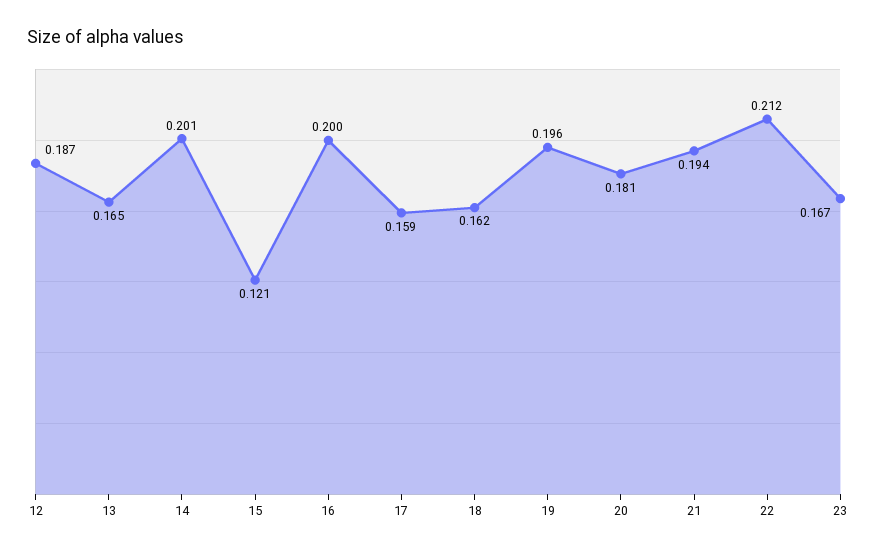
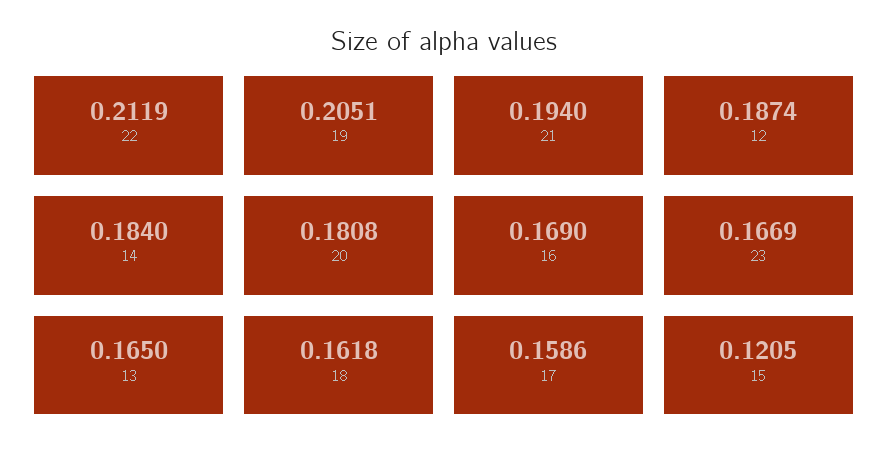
  {
    "12": 0.1874,
    "13": 0.165,
-   "14": 0.201,
+   "14": 0.184,
    "15": 0.1205,
-   "16": 0.2,
+   "16": 0.169,
    "17": 0.1586,
    "18": 0.1618,
-   "19": 0.196,
+   "19": 0.2051,
    "20": 0.1808,
    "21": 0.194,
    "22": 0.2119,
    "23": 0.1669
  }

